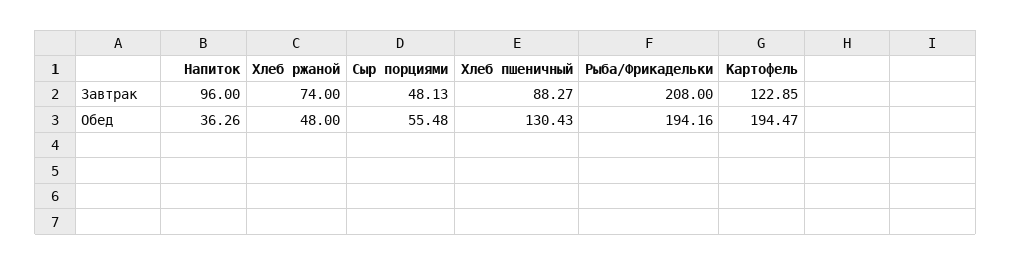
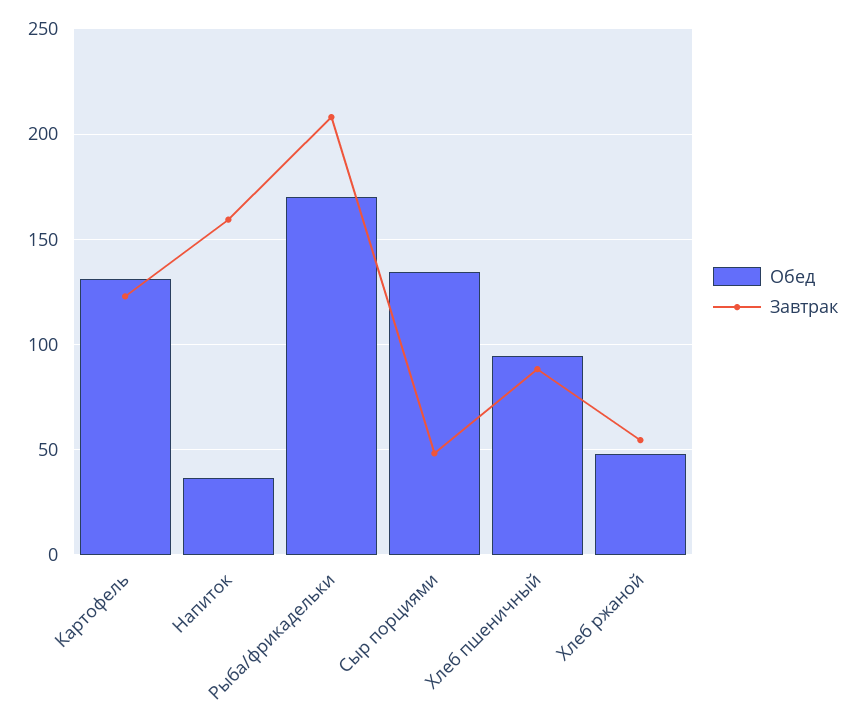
  {
    "Завтрак": {
-     "Напиток": 96,
+     "Напиток": 160,
-     "Хлеб ржаной": 74,
+     "Хлеб ржаной": 55,
      "Сыр порциями": 48.13,
      "Хлеб пшеничный": 88.27,
      "Рыба/Фрикадельки": 208,
      "Картофель": 122.85
    },
    "Обед": {
      "Напиток": 36.26,
      "Хлеб ржаной": 48,
-     "Сыр порциями": 55.48,
+     "Сыр порциями": 135,
-     "Хлеб пшеничный": 130.43,
+     "Хлеб пшеничный": 95,
-     "Рыба/Фрикадельки": 194.16,
+     "Рыба/Фрикадельки": 170,
-     "Картофель": 194.47
+     "Картофель": 130
    }
  }

